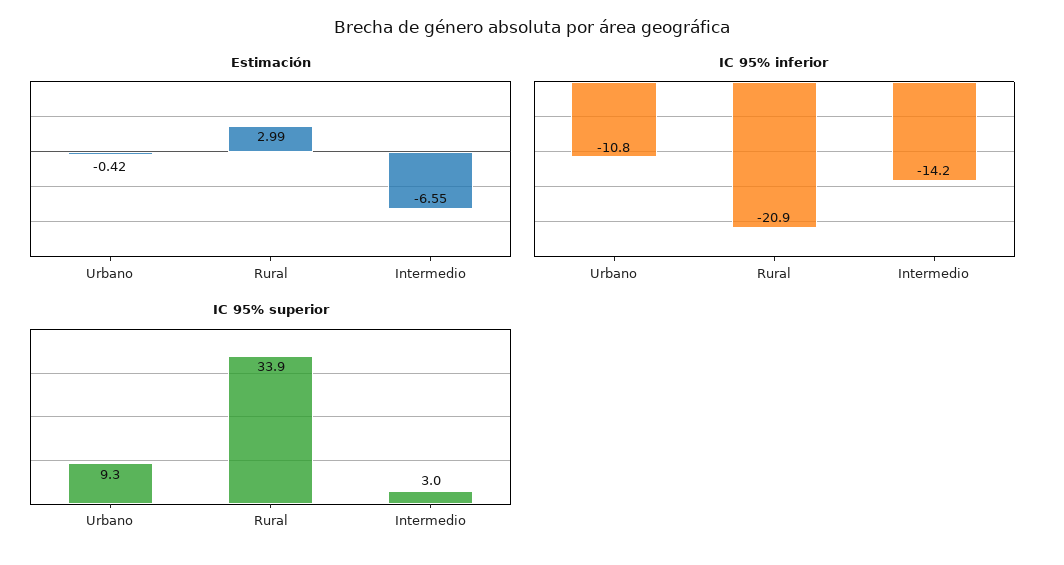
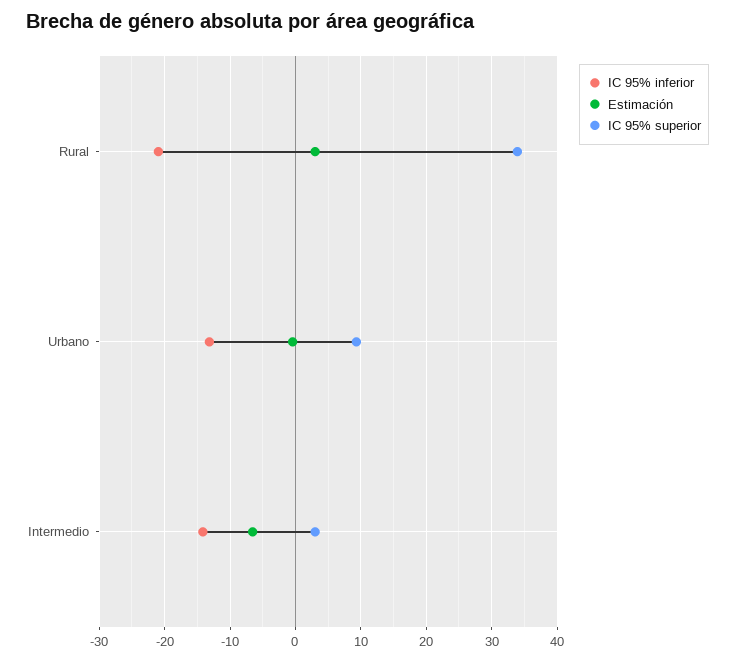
  {
    "Estimación": {
      "Urbano": -0.42,
      "Rural": 2.99,
      "Intermedio": -6.55
    },
    "IC 95% inferior": {
-     "Urbano": -10.8,
+     "Urbano": -13,
      "Rural": -20.9,
      "Intermedio": -14.2
    },
    "IC 95% superior": {
      "Urbano": 9.3,
      "Rural": 33.9,
      "Intermedio": 3
    }
  }

